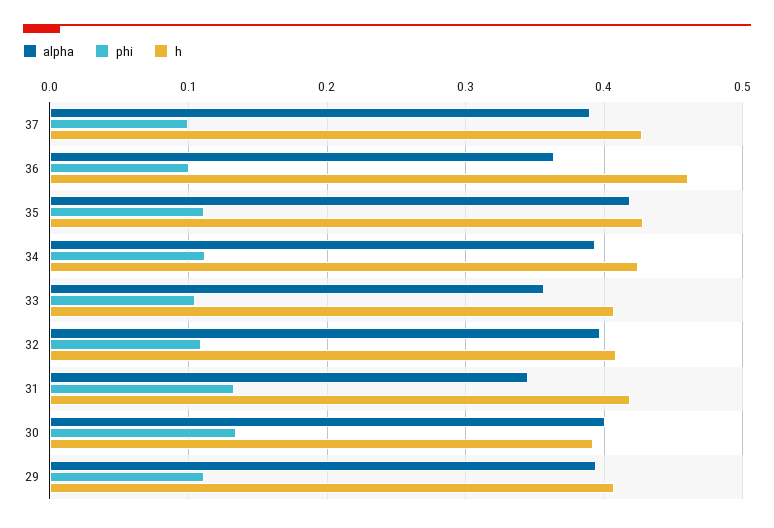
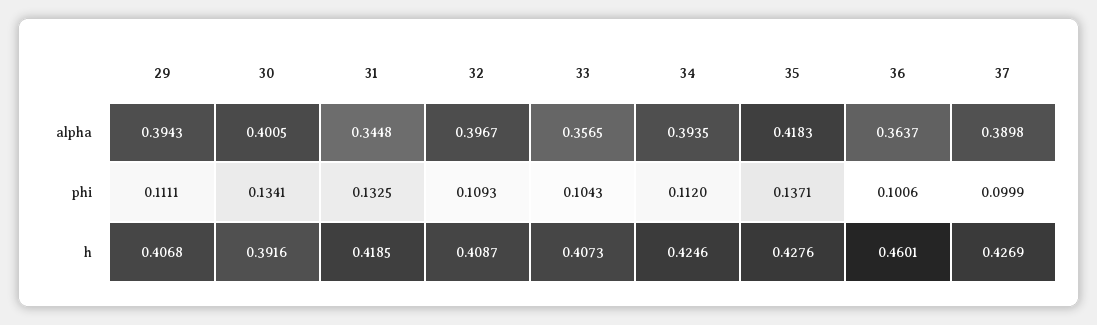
  {
    "alpha": {
      "37": 0.3898,
      "36": 0.3637,
      "35": 0.4183,
      "34": 0.3935,
      "33": 0.3565,
      "32": 0.3967,
      "31": 0.3448,
      "30": 0.4005,
      "29": 0.3943
    },
    "phi": {
      "37": 0.0999,
      "36": 0.1006,
-     "35": 0.11,
+     "35": 0.1371,
      "34": 0.112,
      "33": 0.1043,
      "32": 0.1093,
      "31": 0.1325,
      "30": 0.1341,
      "29": 0.1111
    },
    "h": {
      "37": 0.4269,
      "36": 0.4601,
      "35": 0.4276,
      "34": 0.4246,
      "33": 0.4073,
      "32": 0.4087,
      "31": 0.4185,
      "30": 0.3916,
      "29": 0.4068
    }
  }

